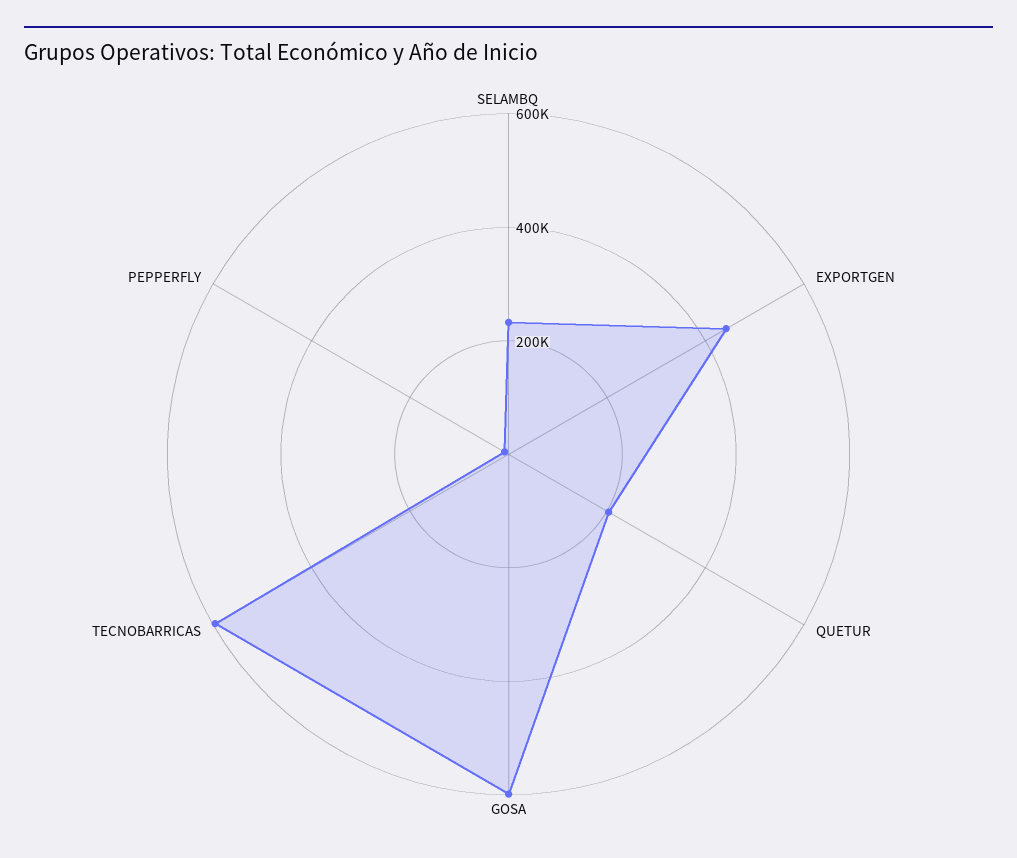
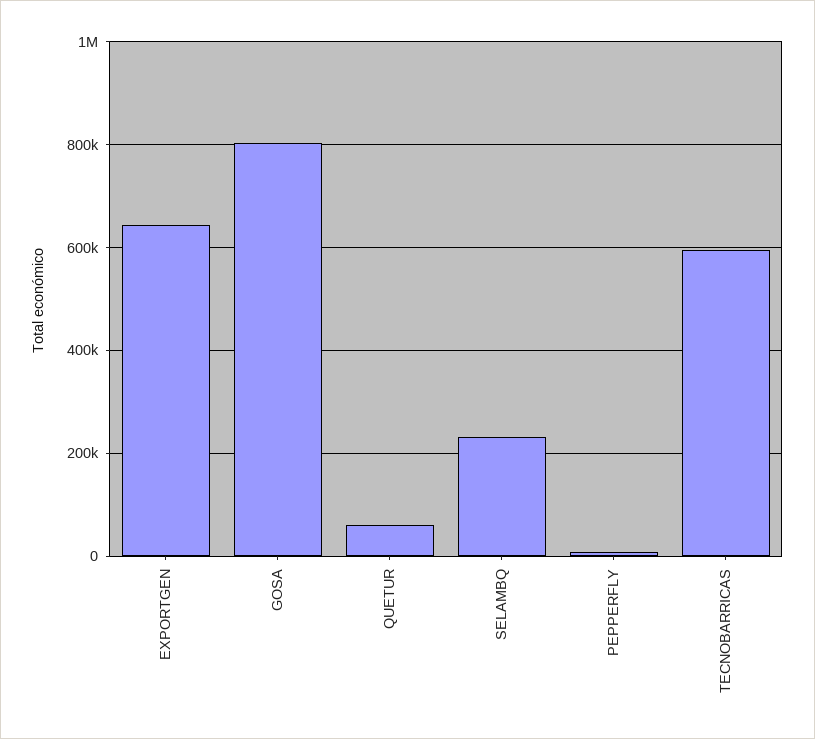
  {
    "SELAMBQ": 240000,
-   "EXPORTGEN": 450000,
+   "EXPORTGEN": 640000,
-   "QUETUR": 200000,
+   "QUETUR": 60000,
-   "GOSA": 600000,
+   "GOSA": 800000,
    "TECNOBARRICAS": 600000,
    "PEPPERFLY": 0
  }

